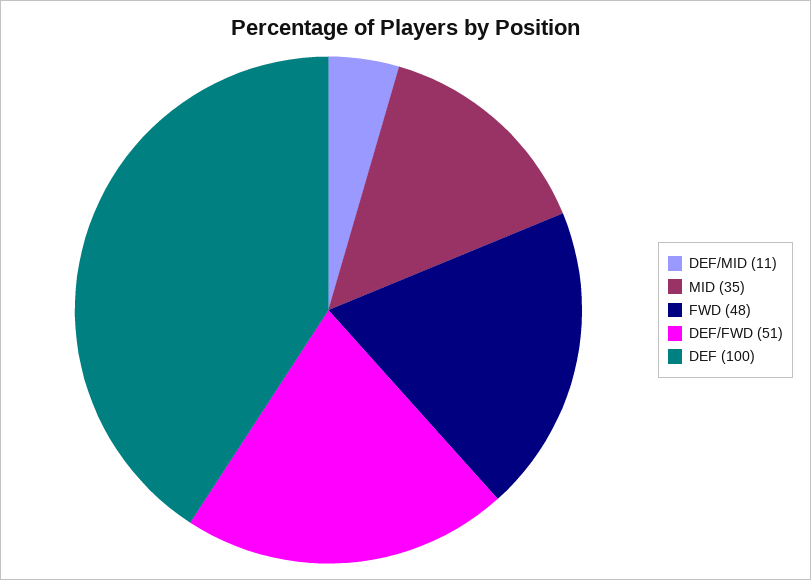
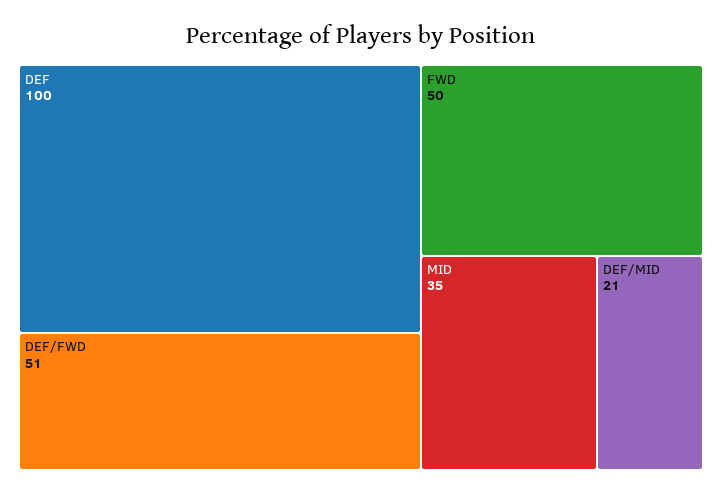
  {
-   "DEF/MID": 11,
+   "DEF/MID": 21,
    "MID": 35,
-   "FWD": 48,
+   "FWD": 50,
    "DEF/FWD": 51,
    "DEF": 100
  }

